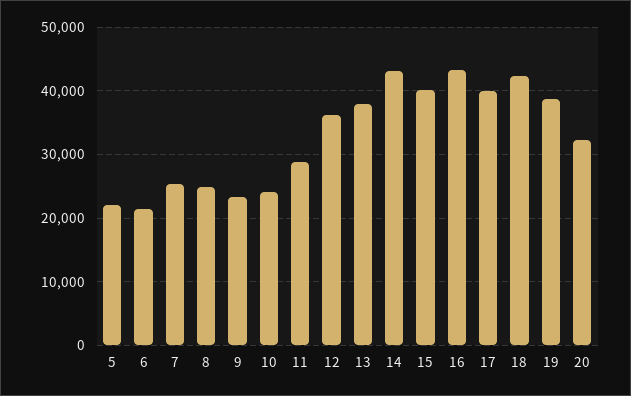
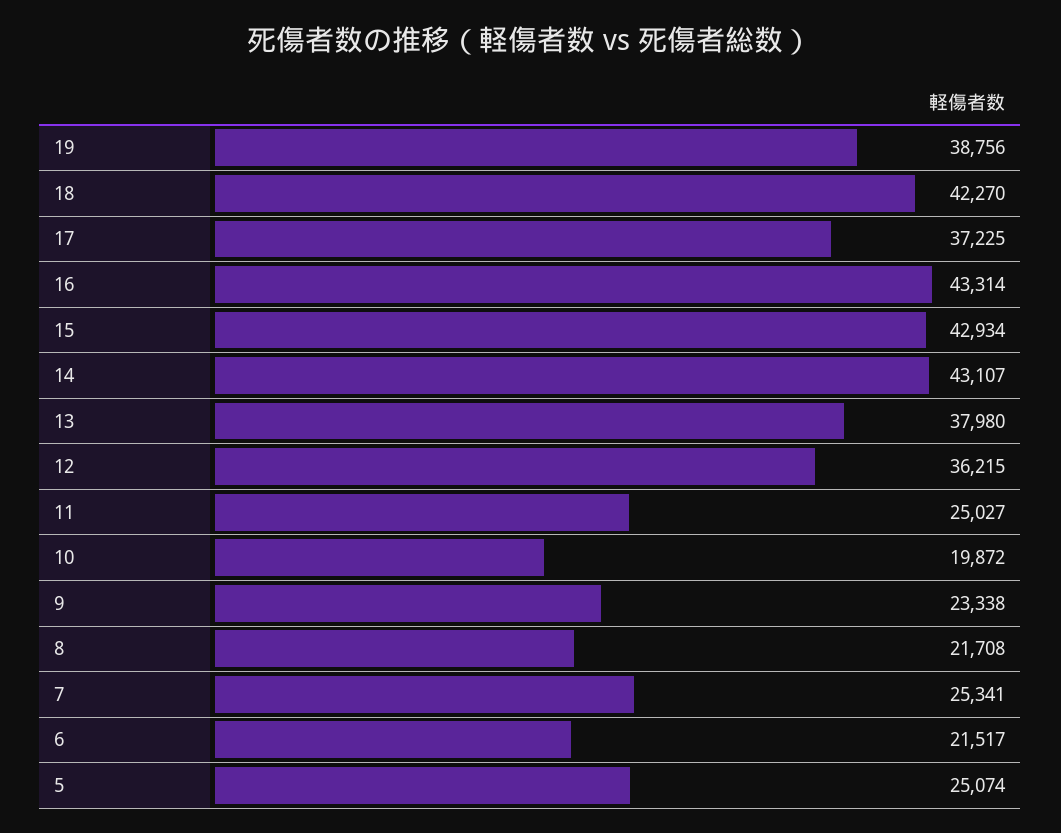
  {
-   "5": 22000,
+   "5": 25074,
    "6": 21517,
    "7": 25341,
-   "8": 25000,
+   "8": 21708,
    "9": 23338,
-   "10": 24000,
+   "10": 19872,
-   "11": 29000,
+   "11": 25027,
    "12": 36215,
    "13": 37980,
    "14": 43107,
-   "15": 40000,
+   "15": 42934,
    "16": 43314,
-   "17": 40000,
+   "17": 37225,
    "18": 42270,
-   "19": 38756,
+   "19": 38756
-   "20": 32000
  }

